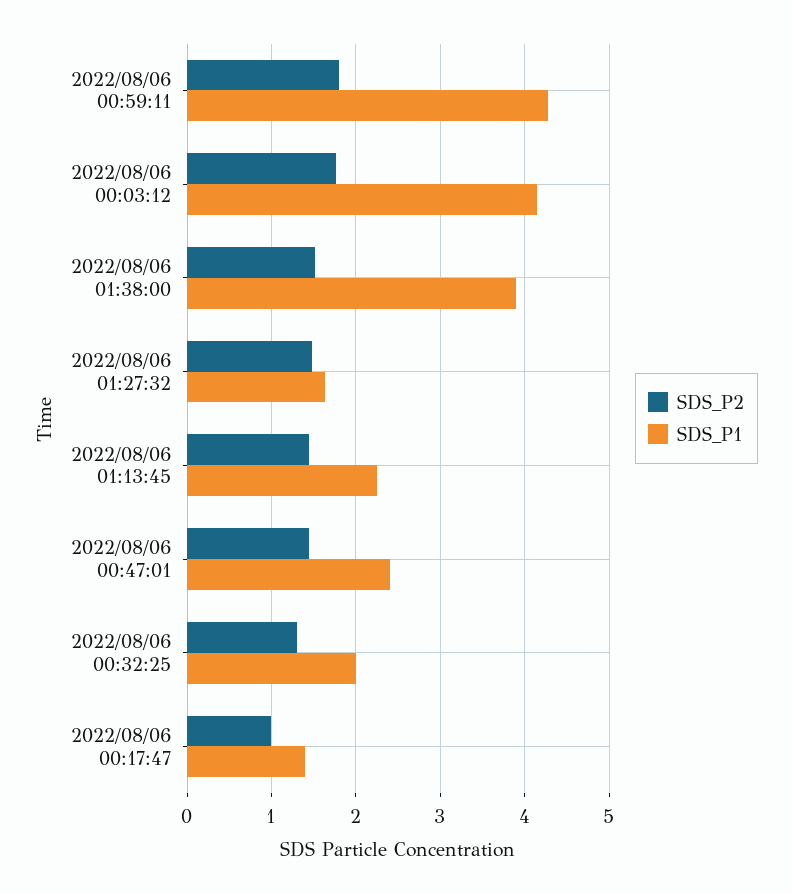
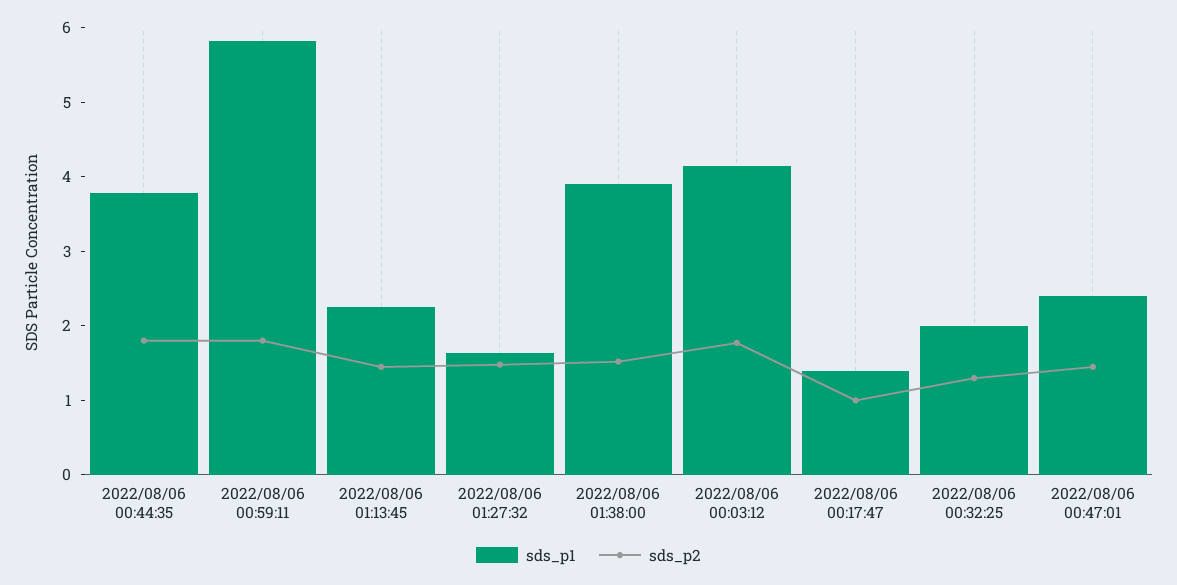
  {
    "SDS_P2": {
      "2022/08/06 00:59:11": 1.8,
      "2022/08/06 00:03:12": 1.8,
      "2022/08/06 01:38:00": 1.5,
      "2022/08/06 01:27:32": 1.5,
      "2022/08/06 01:13:45": 1.5,
      "2022/08/06 00:47:01": 1.5,
      "2022/08/06 00:32:25": 1.3,
-     "2022/08/06 00:17:47": 1
+     "2022/08/06 00:17:47": 1,
+     "2022/08/06 00:44:35": 1.8
    },
    "SDS_P1": {
-     "2022/08/06 00:59:11": 4.3,
+     "2022/08/06 00:59:11": 5.8,
      "2022/08/06 00:03:12": 4.2,
      "2022/08/06 01:38:00": 3.9,
      "2022/08/06 01:27:32": 1.6,
      "2022/08/06 01:13:45": 2.3,
      "2022/08/06 00:47:01": 2.4,
      "2022/08/06 00:32:25": 2,
-     "2022/08/06 00:17:47": 1.4
+     "2022/08/06 00:17:47": 1.4,
+     "2022/08/06 00:44:35": 3.8
    }
  }

